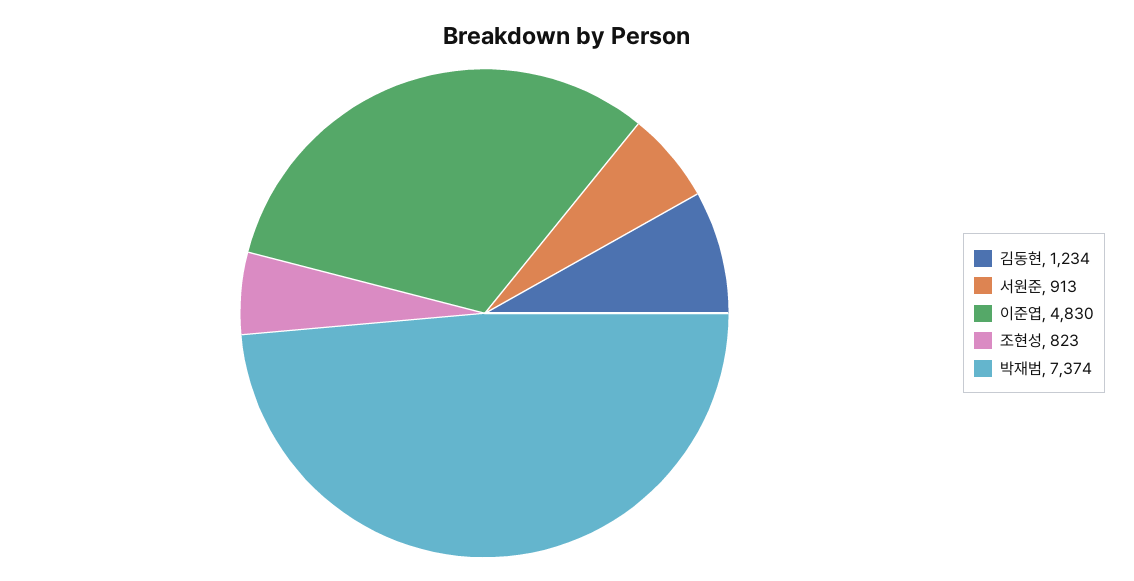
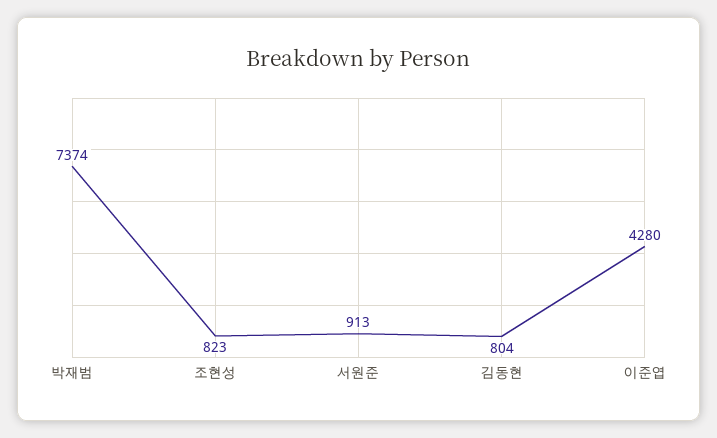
  {
-   "김동현": 1234,
+   "김동현": 804,
    "서원준": 913,
-   "이준엽": 4830,
+   "이준엽": 4280,
    "조현성": 823,
    "박재범": 7374
  }

